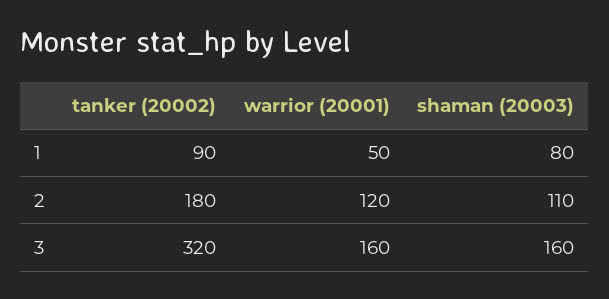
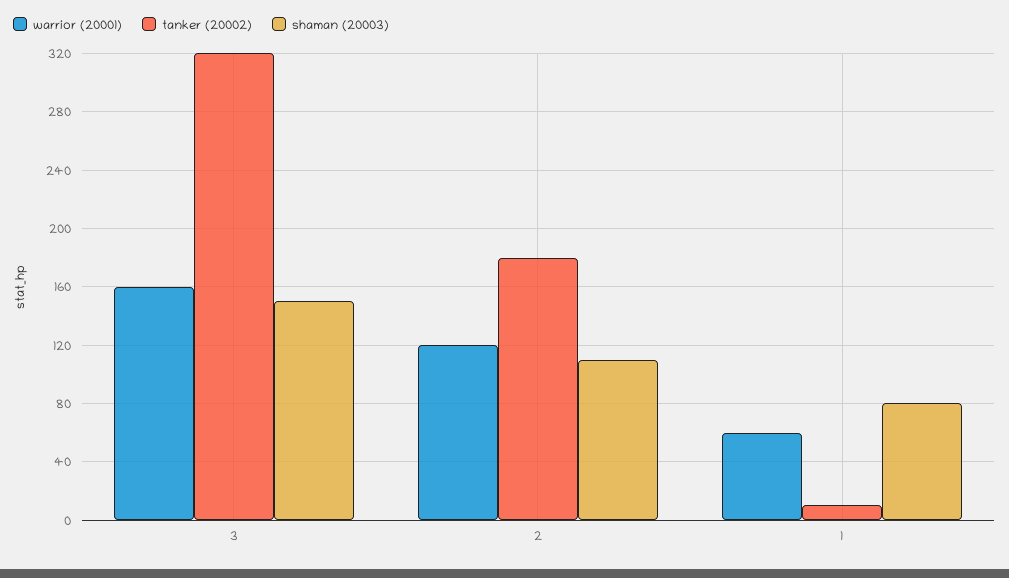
  {
    "tanker (20002)": {
-     "1": 90,
+     "1": 10,
      "2": 180,
      "3": 320
    },
    "warrior (20001)": {
-     "1": 50,
+     "1": 60,
      "2": 120,
      "3": 160
    },
    "shaman (20003)": {
      "1": 80,
      "2": 110,
-     "3": 160
+     "3": 150
    }
  }

